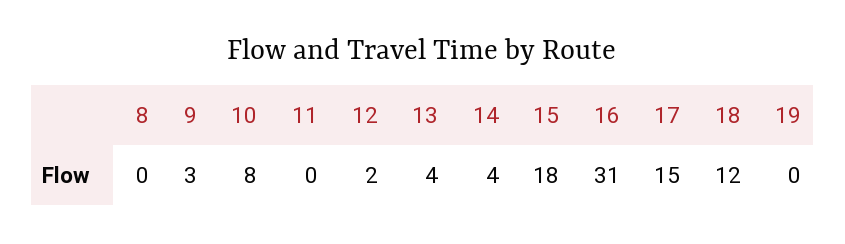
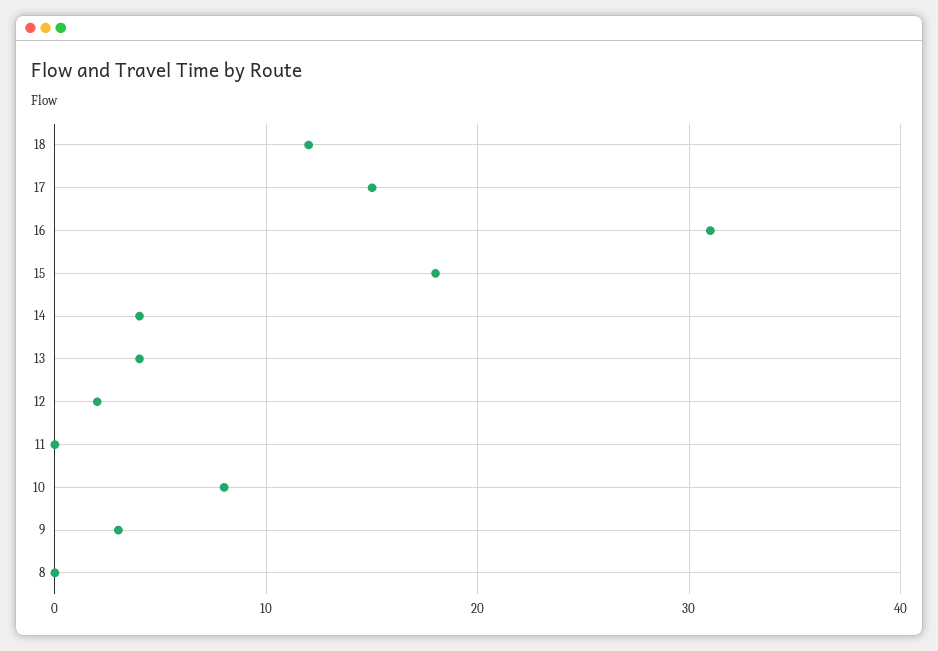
  {
    "8": 0,
    "9": 3,
    "10": 8,
    "11": 0,
    "12": 2,
    "13": 4,
    "14": 4,
    "15": 18,
    "16": 31,
    "17": 15,
-   "18": 12,
+   "18": 12
-   "19": 0
  }

